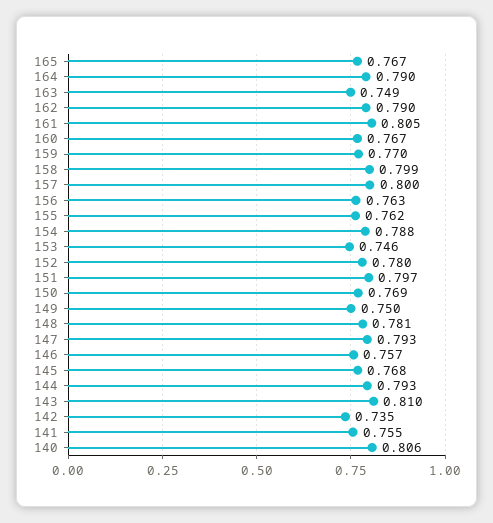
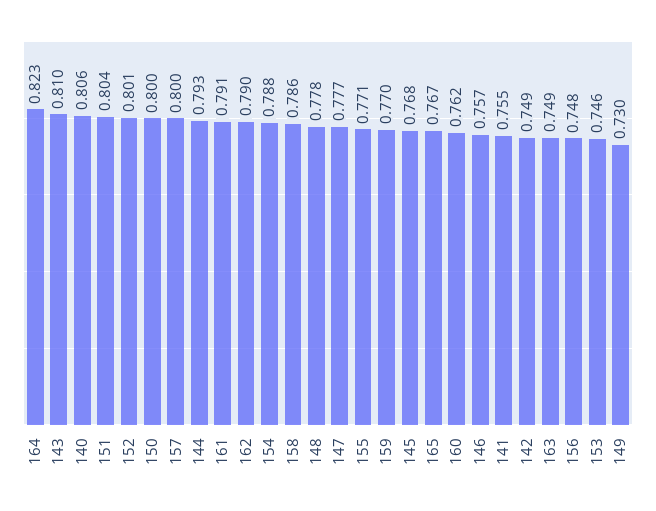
  {
    "165": 0.767,
-   "164": 0.79,
+   "164": 0.823,
    "163": 0.749,
    "162": 0.79,
-   "161": 0.805,
+   "161": 0.791,
-   "160": 0.767,
+   "160": 0.762,
    "159": 0.77,
-   "158": 0.799,
+   "158": 0.786,
    "157": 0.8,
-   "156": 0.763,
+   "156": 0.748,
-   "155": 0.762,
+   "155": 0.771,
    "154": 0.788,
    "153": 0.746,
-   "152": 0.78,
+   "152": 0.801,
-   "151": 0.797,
+   "151": 0.804,
-   "150": 0.769,
+   "150": 0.8,
-   "149": 0.75,
+   "149": 0.73,
-   "148": 0.781,
+   "148": 0.778,
-   "147": 0.793,
+   "147": 0.777,
    "146": 0.757,
    "145": 0.768,
    "144": 0.793,
    "143": 0.81,
-   "142": 0.735,
+   "142": 0.749,
    "141": 0.755,
    "140": 0.806
  }

